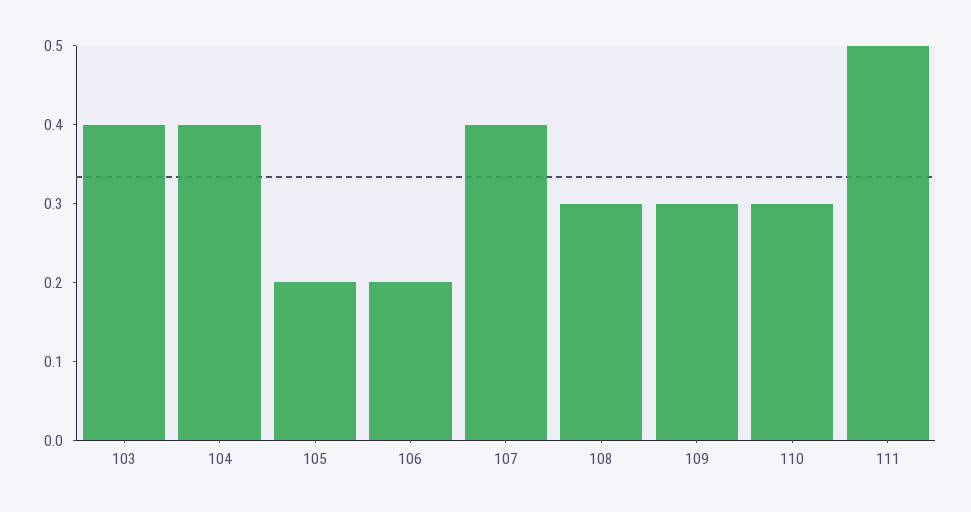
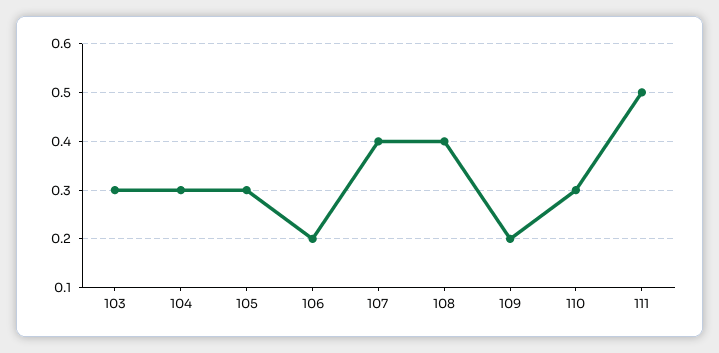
  {
-   "103": 0.4,
+   "103": 0.3,
-   "104": 0.4,
+   "104": 0.3,
-   "105": 0.2,
+   "105": 0.3,
    "106": 0.2,
    "107": 0.4,
-   "108": 0.3,
+   "108": 0.4,
-   "109": 0.3,
+   "109": 0.2,
    "110": 0.3,
    "111": 0.5
  }

